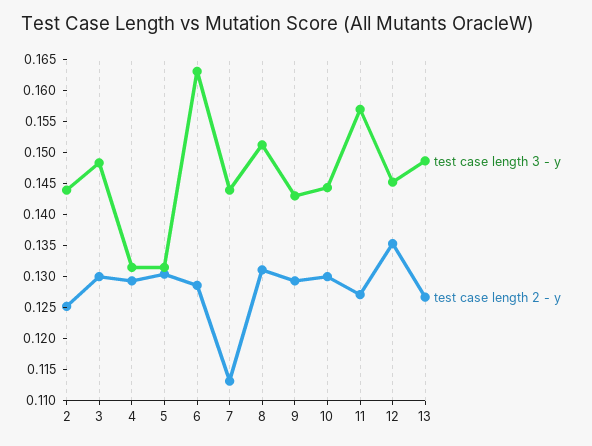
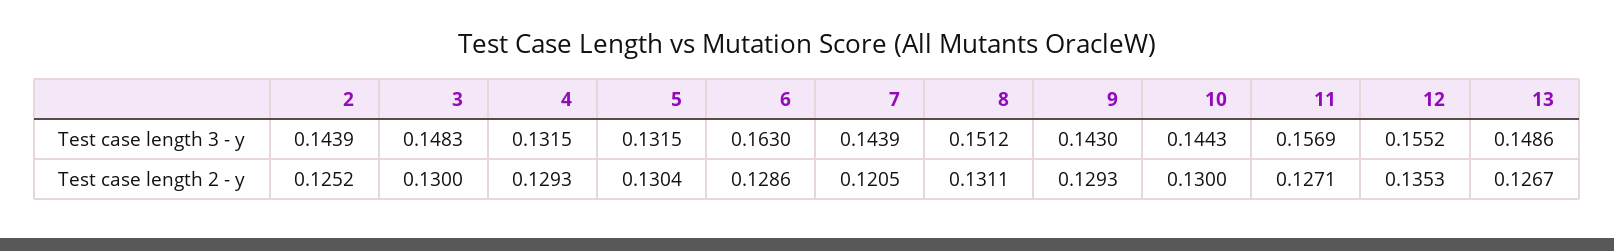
  {
    "test case length 3 - y": {
      "2": 0.1439,
      "3": 0.1483,
      "4": 0.1315,
      "5": 0.1315,
      "6": 0.163,
      "7": 0.1439,
      "8": 0.1512,
      "9": 0.143,
      "10": 0.1443,
      "11": 0.1569,
-     "12": 0.145,
+     "12": 0.1552,
      "13": 0.1486
    },
    "test case length 2 - y": {
      "2": 0.1252,
      "3": 0.13,
      "4": 0.1293,
      "5": 0.1304,
      "6": 0.1286,
-     "7": 0.1125,
+     "7": 0.1205,
      "8": 0.1311,
      "9": 0.1293,
      "10": 0.13,
      "11": 0.1271,
      "12": 0.1353,
      "13": 0.1267
    }
  }

